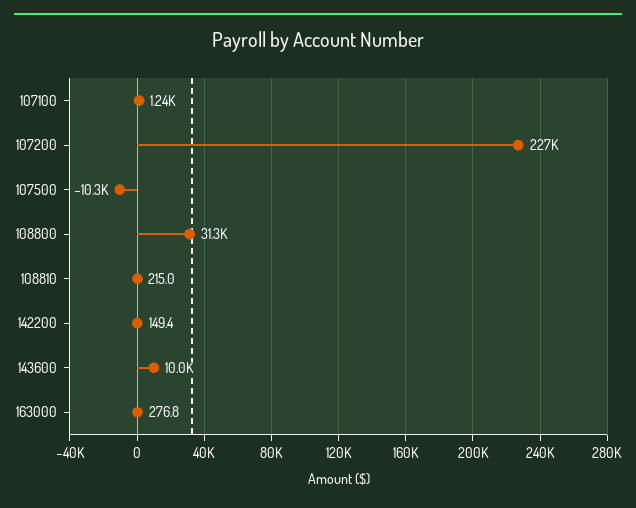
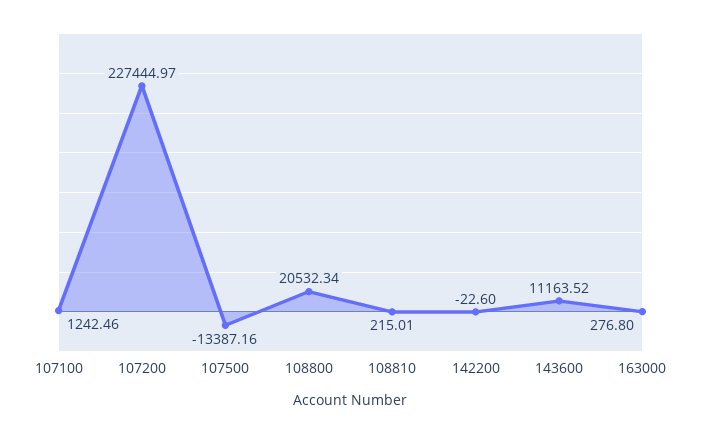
  {
    "107100": 1242.46,
    "107200": 227444.97,
-   "107500": -10300,
+   "107500": -13387.16,
-   "108800": 31300,
+   "108800": 20532.34,
    "108810": 215.01,
-   "142200": 149.4,
+   "142200": -22.6,
-   "143600": 10000,
+   "143600": 11163.52,
    "163000": 276.8
  }

